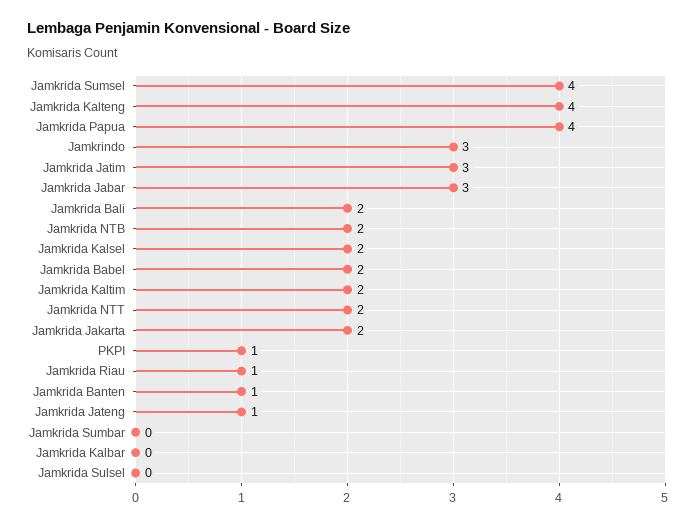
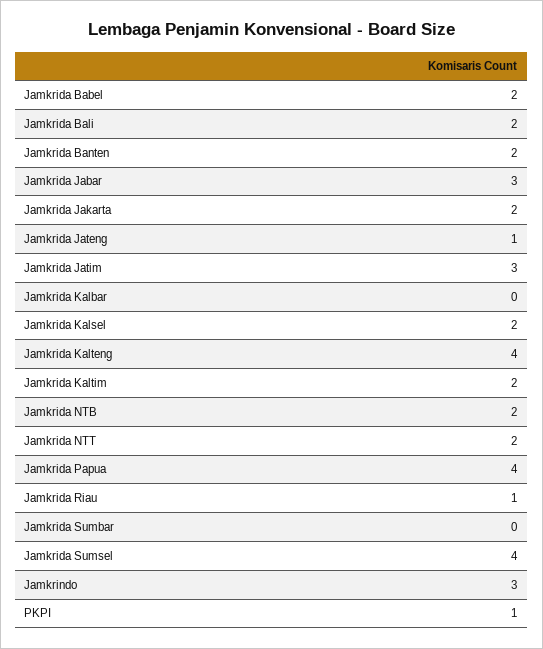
  {
    "Jamkrida Sumsel": 4,
    "Jamkrida Kalteng": 4,
    "Jamkrida Papua": 4,
    "Jamkrindo": 3,
    "Jamkrida Jatim": 3,
    "Jamkrida Jabar": 3,
    "Jamkrida Bali": 2,
    "Jamkrida NTB": 2,
    "Jamkrida Kalsel": 2,
    "Jamkrida Babel": 2,
    "Jamkrida Kaltim": 2,
    "Jamkrida NTT": 2,
    "Jamkrida Jakarta": 2,
    "PKPI": 1,
    "Jamkrida Riau": 1,
-   "Jamkrida Banten": 1,
+   "Jamkrida Banten": 2,
    "Jamkrida Jateng": 1,
    "Jamkrida Sumbar": 0,
-   "Jamkrida Kalbar": 0,
+   "Jamkrida Kalbar": 0
-   "Jamkrida Sulsel": 0
  }

